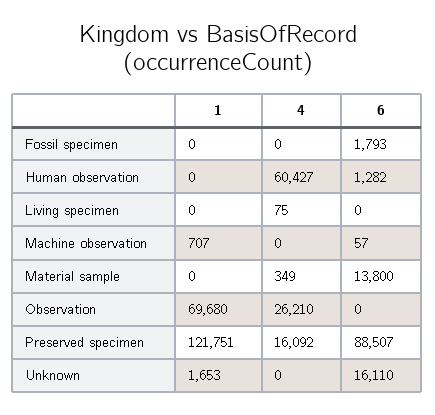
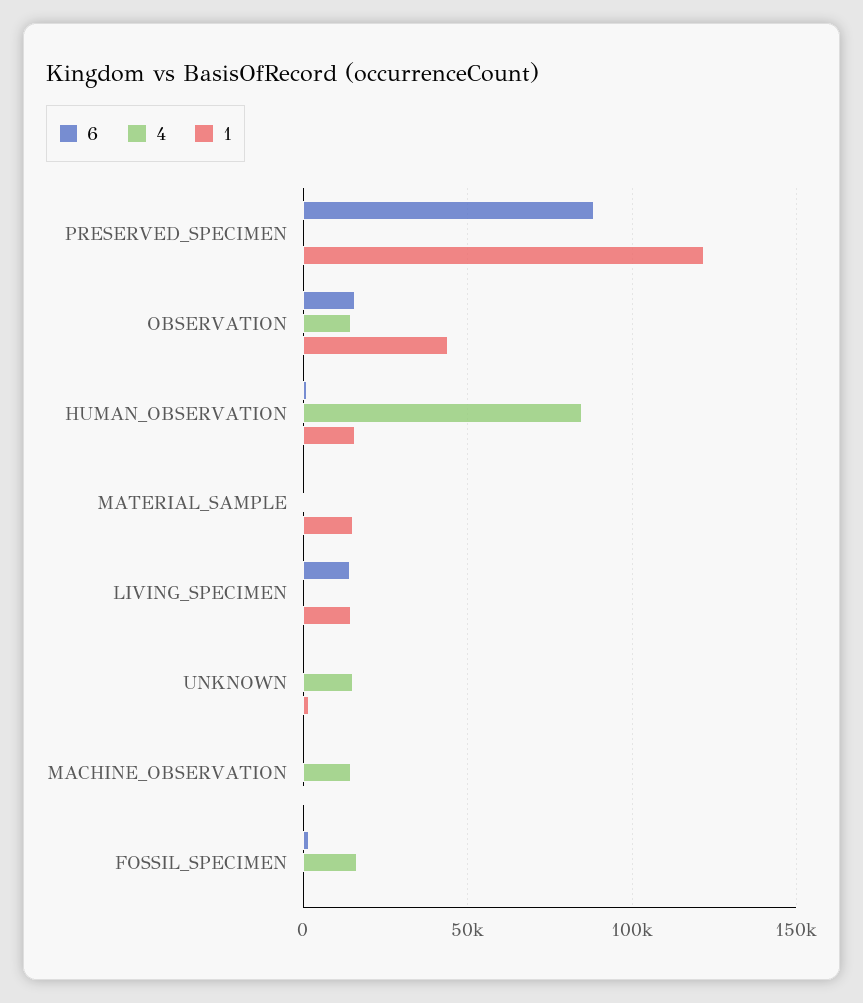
  {
    "1": {
      "Fossil specimen": 0,
-     "Human observation": 0,
+     "Human observation": 15000,
-     "Living specimen": 0,
+     "Living specimen": 15000,
      "Machine observation": 707,
-     "Material sample": 0,
+     "Material sample": 15000,
-     "Observation": 69680,
+     "Observation": 45000,
      "Preserved specimen": 121751,
      "Unknown": 1653
    },
    "4": {
-     "Fossil specimen": 0,
+     "Fossil specimen": 15000,
-     "Human observation": 60427,
+     "Human observation": 85000,
      "Living specimen": 75,
-     "Machine observation": 0,
+     "Machine observation": 15000,
      "Material sample": 349,
-     "Observation": 26210,
+     "Observation": 15000,
-     "Preserved specimen": 16092,
+     "Preserved specimen": 0,
-     "Unknown": 0
+     "Unknown": 15000
    },
    "6": {
      "Fossil specimen": 1793,
      "Human observation": 1282,
-     "Living specimen": 0,
+     "Living specimen": 15000,
      "Machine observation": 57,
-     "Material sample": 13800,
+     "Material sample": 0,
-     "Observation": 0,
+     "Observation": 15000,
      "Preserved specimen": 88507,
-     "Unknown": 16110
+     "Unknown": 0
    }
  }

